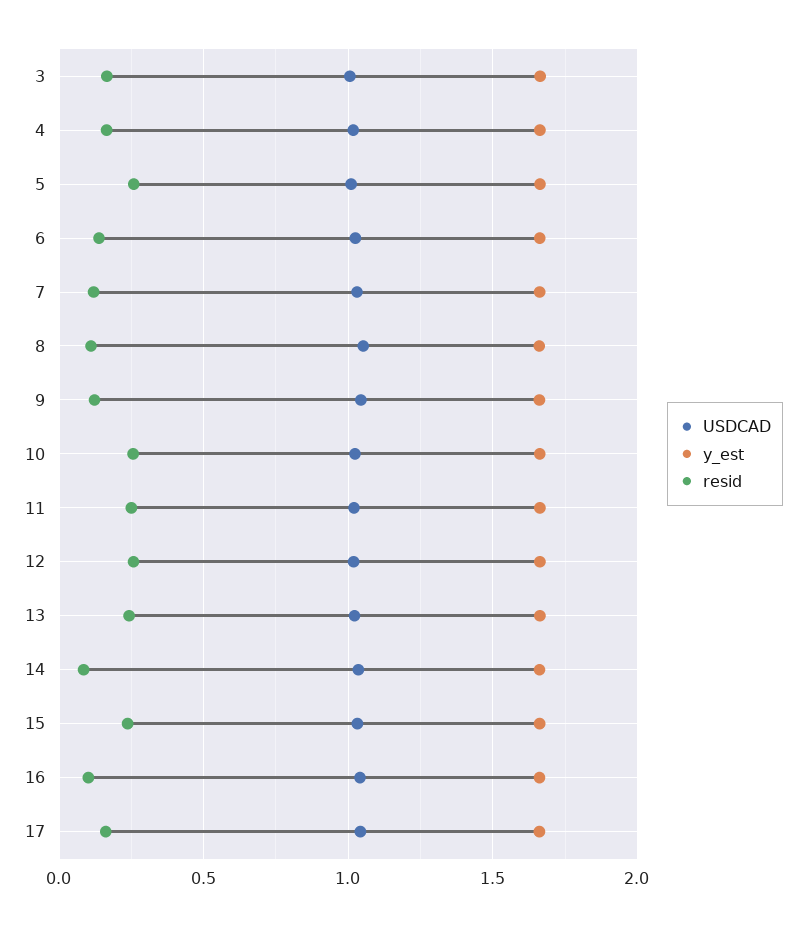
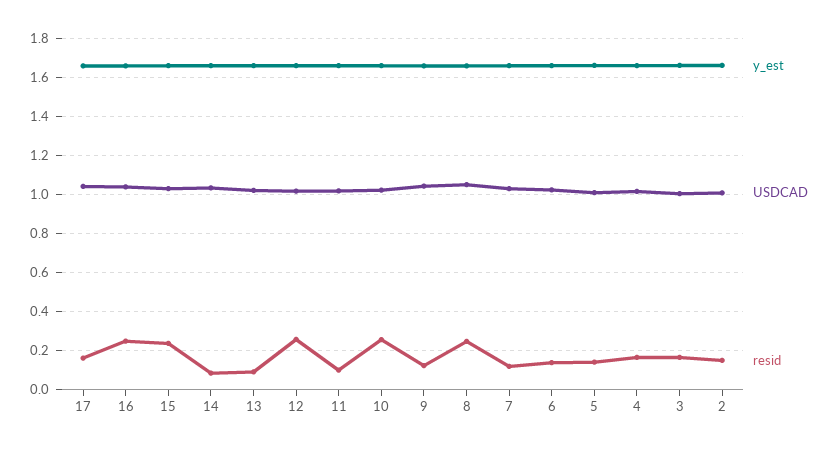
  {
    "USDCAD": {
      "3": 1,
      "4": 1,
      "5": 1,
      "6": 1,
      "7": 1.05,
      "8": 1.05,
      "9": 1.05,
      "10": 1,
      "11": 1,
      "12": 1,
      "13": 1,
      "14": 1.05,
      "15": 1.05,
      "16": 1.05,
-     "17": 1.05
+     "17": 1.05,
+     "2": 1
    },
    "y_est": {
      "3": 1.65,
      "4": 1.65,
      "5": 1.65,
      "6": 1.65,
      "7": 1.65,
      "8": 1.65,
      "9": 1.65,
      "10": 1.65,
      "11": 1.65,
      "12": 1.65,
      "13": 1.65,
      "14": 1.65,
      "15": 1.65,
      "16": 1.65,
-     "17": 1.65
+     "17": 1.65,
+     "2": 1.65
    },
    "resid": {
      "3": 0.15,
      "4": 0.15,
-     "5": 0.25,
+     "5": 0.15,
      "6": 0.15,
      "7": 0.1,
-     "8": 0.1,
+     "8": 0.25,
      "9": 0.1,
      "10": 0.25,
-     "11": 0.25,
+     "11": 0.1,
      "12": 0.25,
-     "13": 0.25,
+     "13": 0.1,
      "14": 0.1,
      "15": 0.25,
-     "16": 0.1,
+     "16": 0.25,
-     "17": 0.15
+     "17": 0.15,
+     "2": 0.15
    }
  }

